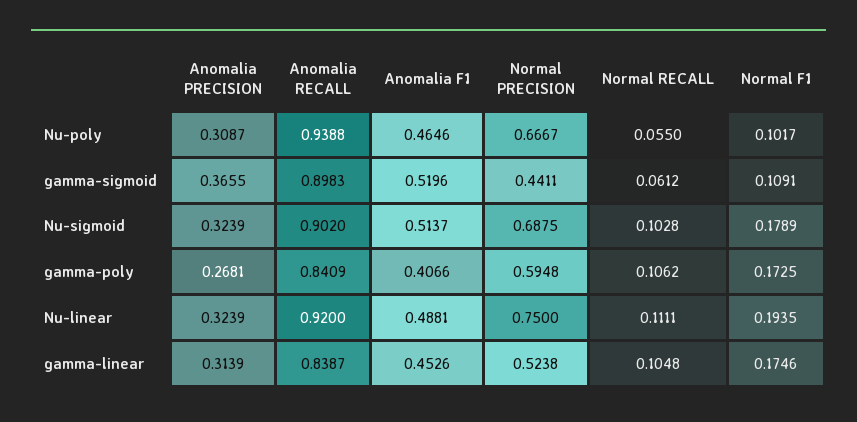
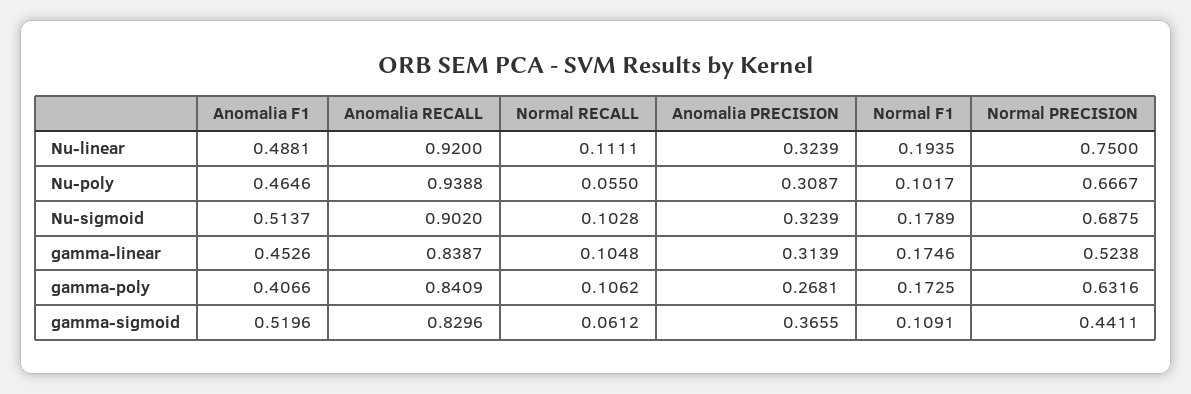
  {
    "Anomalia PRECISION": {
      "Nu-poly": 0.3087,
      "gamma-sigmoid": 0.3655,
      "Nu-sigmoid": 0.3239,
      "gamma-poly": 0.2681,
      "Nu-linear": 0.3239,
      "gamma-linear": 0.3139
    },
    "Anomalia RECALL": {
      "Nu-poly": 0.9388,
-     "gamma-sigmoid": 0.8983,
+     "gamma-sigmoid": 0.8296,
      "Nu-sigmoid": 0.902,
      "gamma-poly": 0.8409,
      "Nu-linear": 0.92,
      "gamma-linear": 0.8387
    },
    "Anomalia F1": {
      "Nu-poly": 0.4646,
      "gamma-sigmoid": 0.5196,
      "Nu-sigmoid": 0.5137,
      "gamma-poly": 0.4066,
      "Nu-linear": 0.4881,
      "gamma-linear": 0.4526
    },
    "Normal PRECISION": {
      "Nu-poly": 0.6667,
      "gamma-sigmoid": 0.4411,
      "Nu-sigmoid": 0.6875,
-     "gamma-poly": 0.5948,
+     "gamma-poly": 0.6316,
      "Nu-linear": 0.75,
      "gamma-linear": 0.5238
    },
    "Normal RECALL": {
      "Nu-poly": 0.055,
      "gamma-sigmoid": 0.0612,
      "Nu-sigmoid": 0.1028,
      "gamma-poly": 0.1062,
      "Nu-linear": 0.1111,
      "gamma-linear": 0.1048
    },
    "Normal F1": {
      "Nu-poly": 0.1017,
      "gamma-sigmoid": 0.1091,
      "Nu-sigmoid": 0.1789,
      "gamma-poly": 0.1725,
      "Nu-linear": 0.1935,
      "gamma-linear": 0.1746
    }
  }

